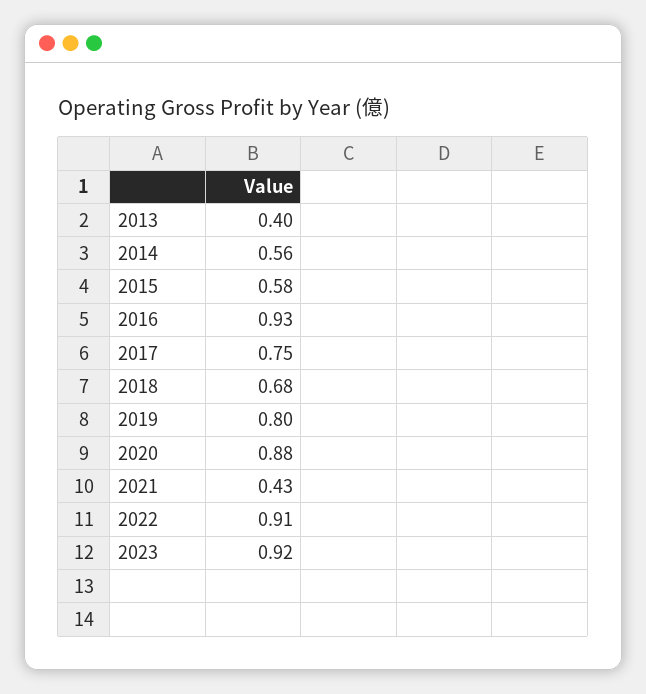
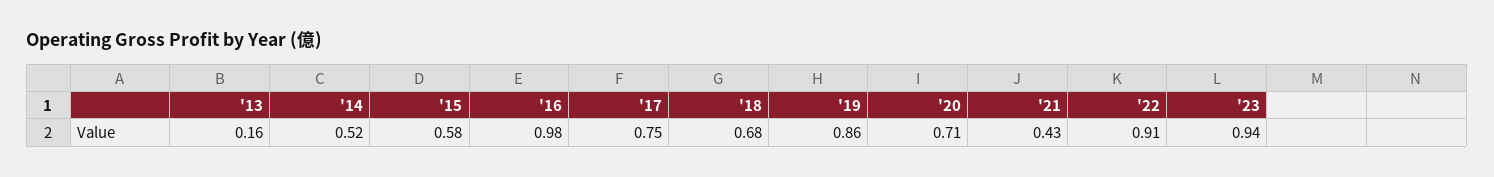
  {
-   "2013": 0.4,
+   "2013": 0.16,
-   "2014": 0.56,
+   "2014": 0.52,
    "2015": 0.58,
-   "2016": 0.93,
+   "2016": 0.98,
    "2017": 0.75,
    "2018": 0.68,
-   "2019": 0.8,
+   "2019": 0.86,
-   "2020": 0.88,
+   "2020": 0.71,
    "2021": 0.43,
    "2022": 0.91,
-   "2023": 0.92
+   "2023": 0.94
  }

